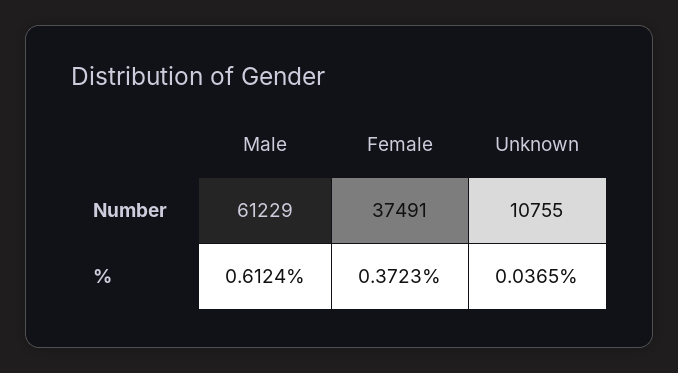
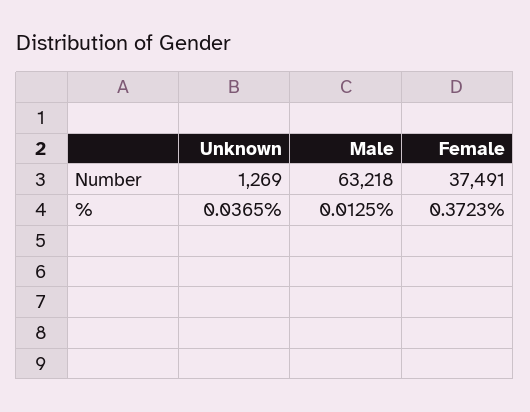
  {
    "Male": {
-     "Number": 61229,
+     "Number": 63218,
-     "%": 0.6124
+     "%": 0.0125
    },
    "Female": {
      "Number": 37491,
      "%": 0.3723
    },
    "Unknown": {
-     "Number": 10755,
+     "Number": 1269,
      "%": 0.0365
    }
  }

